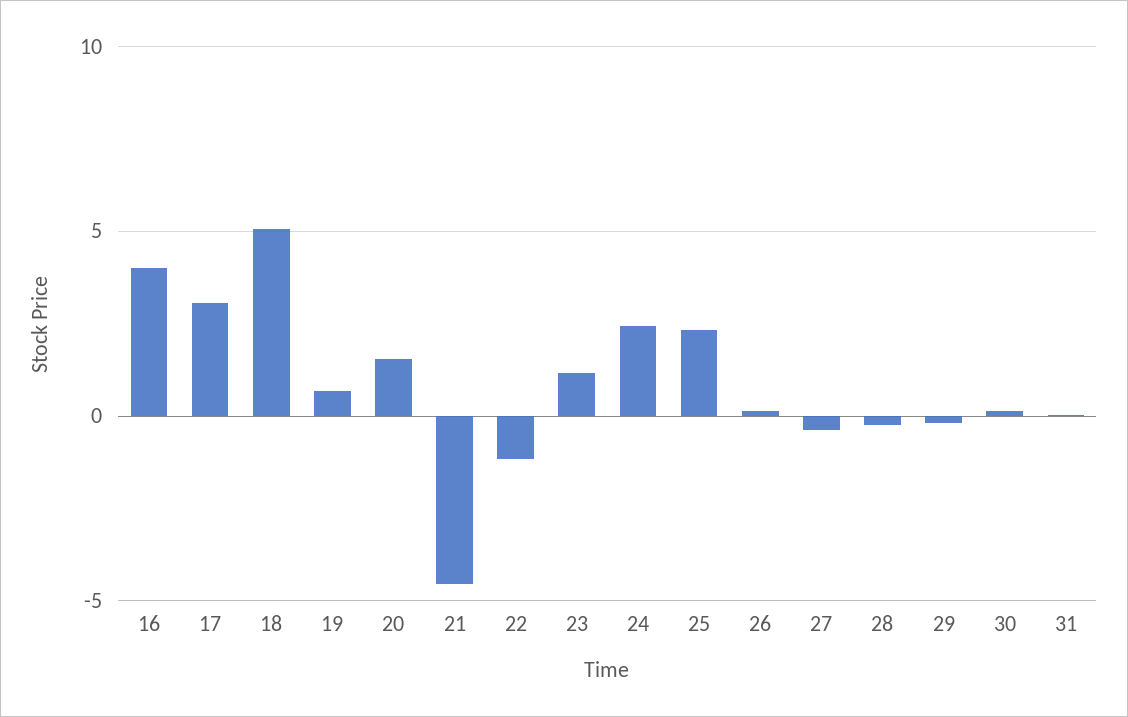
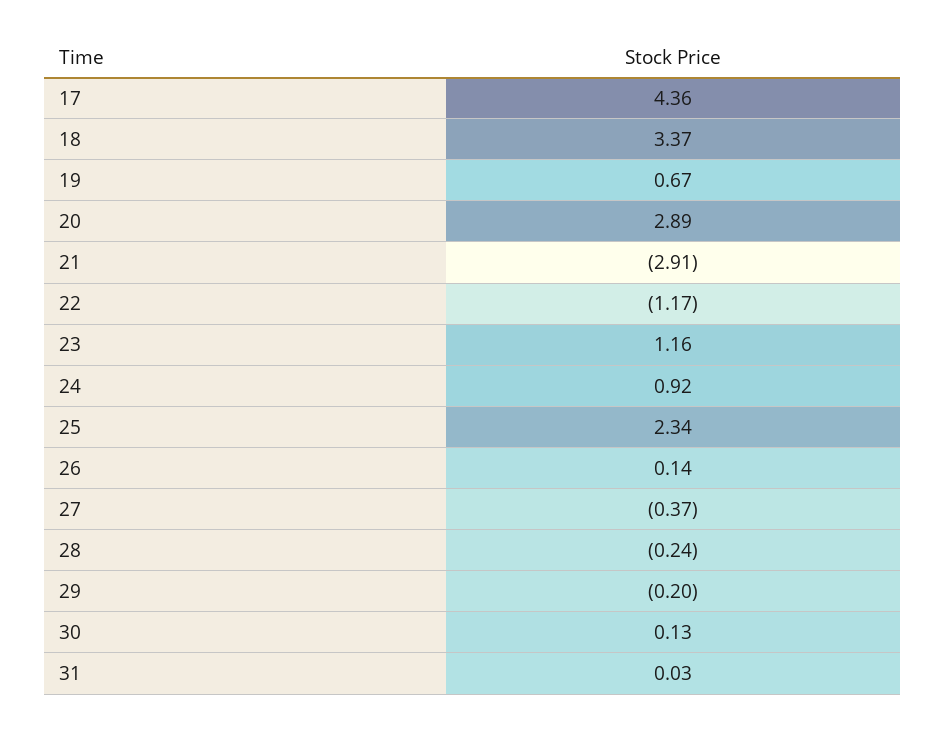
  {
-   "16": 4,
-   "17": 3,
+   "17": 4.36,
-   "18": 5,
+   "18": 3.37,
    "19": 0.67,
-   "20": 1.5,
+   "20": 2.89,
-   "21": -4.5,
+   "21": -2.91,
    "22": -1.17,
    "23": 1.16,
-   "24": 2.5,
+   "24": 0.92,
    "25": 2.34,
    "26": 0.14,
    "27": -0.37,
    "28": -0.24,
    "29": -0.2,
    "30": 0.13,
    "31": 0.03
  }

